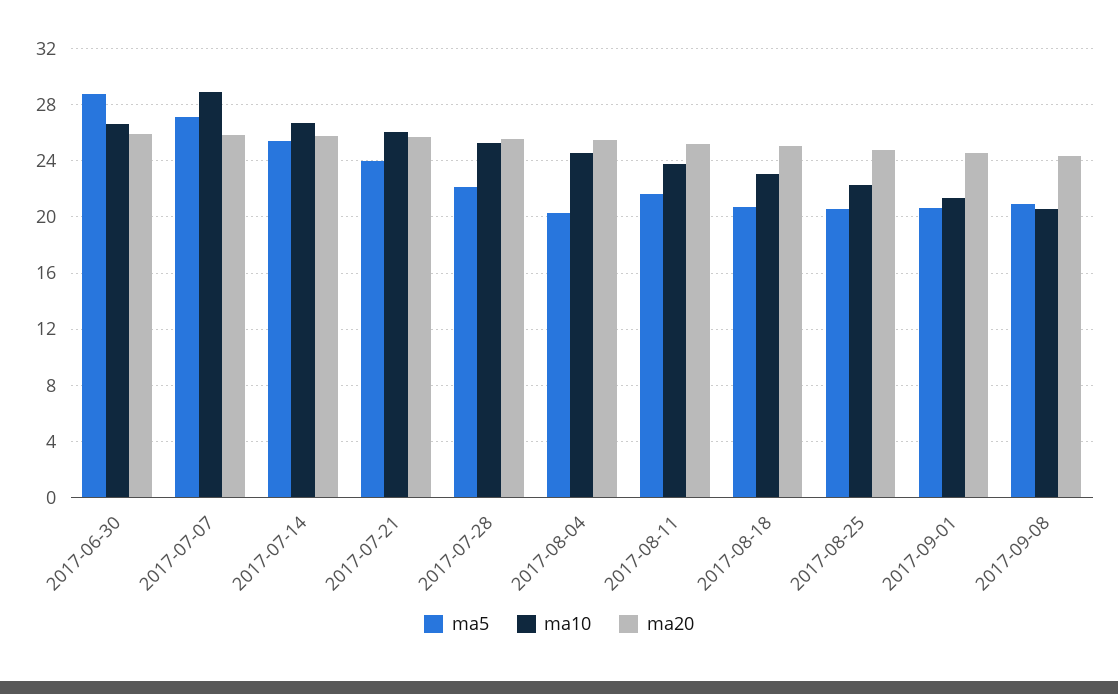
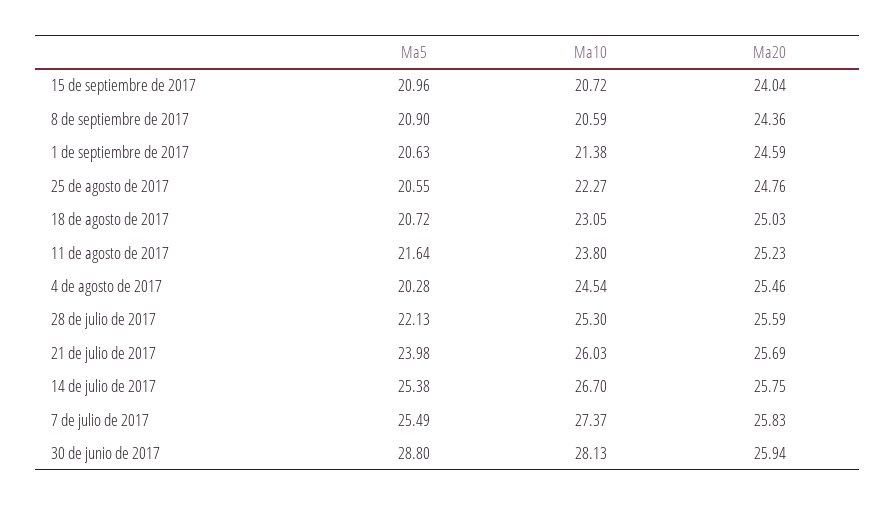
  {
    "ma5": {
      "2017-06-30": 28.8,
-     "2017-07-07": 27,
+     "2017-07-07": 25.49,
      "2017-07-14": 25.38,
      "2017-07-21": 23.98,
      "2017-07-28": 22.13,
      "2017-08-04": 20.28,
      "2017-08-11": 21.64,
      "2017-08-18": 20.72,
      "2017-08-25": 20.55,
      "2017-09-01": 20.63,
-     "2017-09-08": 20.9
+     "2017-09-08": 20.9,
+     "15 de septiembre de 2017": 20.96
    },
    "ma10": {
-     "2017-06-30": 26.5,
+     "2017-06-30": 28.13,
-     "2017-07-07": 29,
+     "2017-07-07": 27.37,
      "2017-07-14": 26.7,
      "2017-07-21": 26.03,
      "2017-07-28": 25.3,
      "2017-08-04": 24.54,
      "2017-08-11": 23.8,
      "2017-08-18": 23.05,
      "2017-08-25": 22.27,
      "2017-09-01": 21.38,
-     "2017-09-08": 20.59
+     "2017-09-08": 20.59,
+     "15 de septiembre de 2017": 20.72
    },
    "ma20": {
      "2017-06-30": 25.94,
      "2017-07-07": 25.83,
      "2017-07-14": 25.75,
      "2017-07-21": 25.69,
      "2017-07-28": 25.59,
      "2017-08-04": 25.46,
      "2017-08-11": 25.23,
      "2017-08-18": 25.03,
      "2017-08-25": 24.76,
      "2017-09-01": 24.59,
-     "2017-09-08": 24.36
+     "2017-09-08": 24.36,
+     "15 de septiembre de 2017": 24.04
    }
  }

